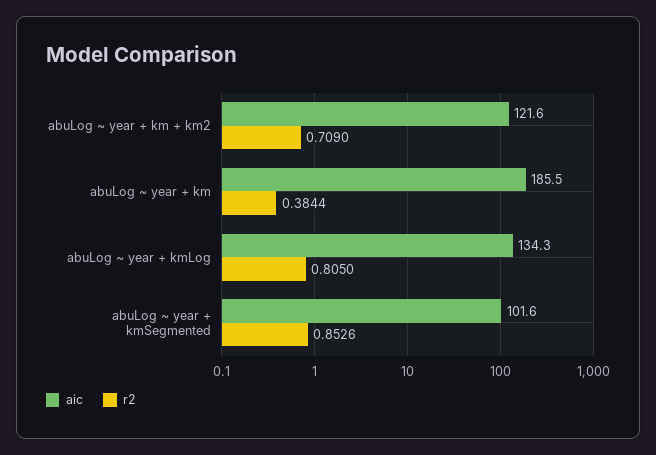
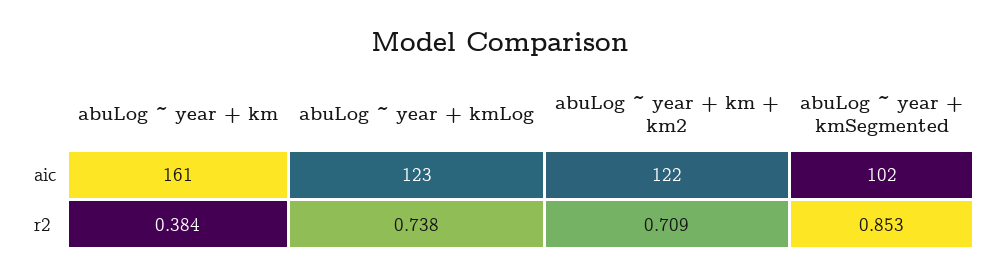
  {
    "aic": {
      "abuLog ~ year + km + km2": 121.6,
-     "abuLog ~ year + km": 185.5,
+     "abuLog ~ year + km": 161,
-     "abuLog ~ year + kmLog": 134.3,
+     "abuLog ~ year + kmLog": 123,
      "abuLog ~ year + kmSegmented": 101.6
    },
    "r2": {
      "abuLog ~ year + km + km2": 0.709,
      "abuLog ~ year + km": 0.3844,
-     "abuLog ~ year + kmLog": 0.805,
+     "abuLog ~ year + kmLog": 0.738,
      "abuLog ~ year + kmSegmented": 0.8526
    }
  }

